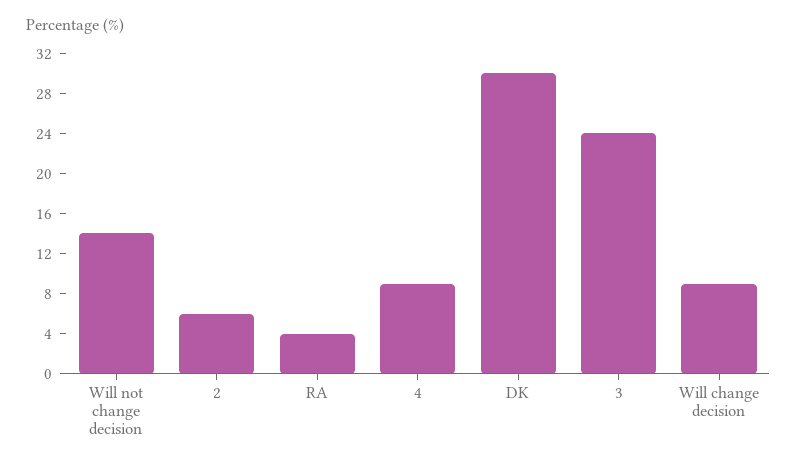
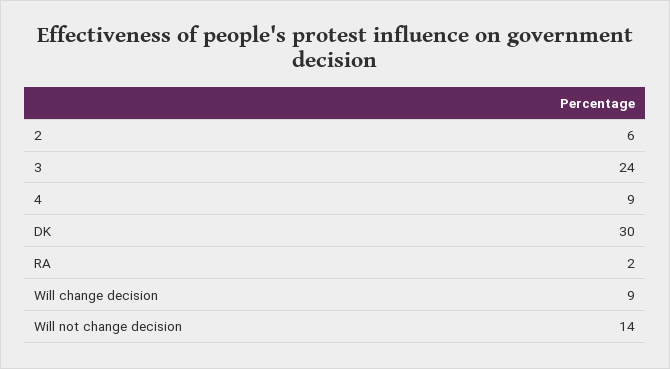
  {
    "Will not change decision": 14,
    "2": 6,
-   "RA": 4,
+   "RA": 2,
    "4": 9,
    "DK": 30,
    "3": 24,
    "Will change decision": 9
  }

